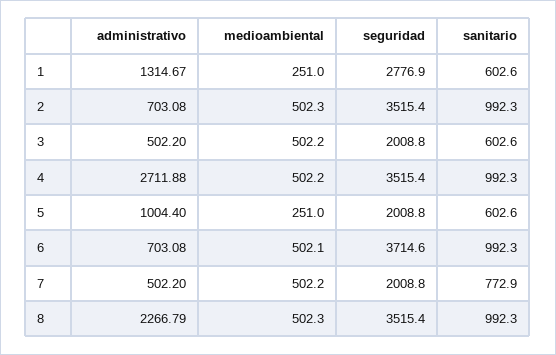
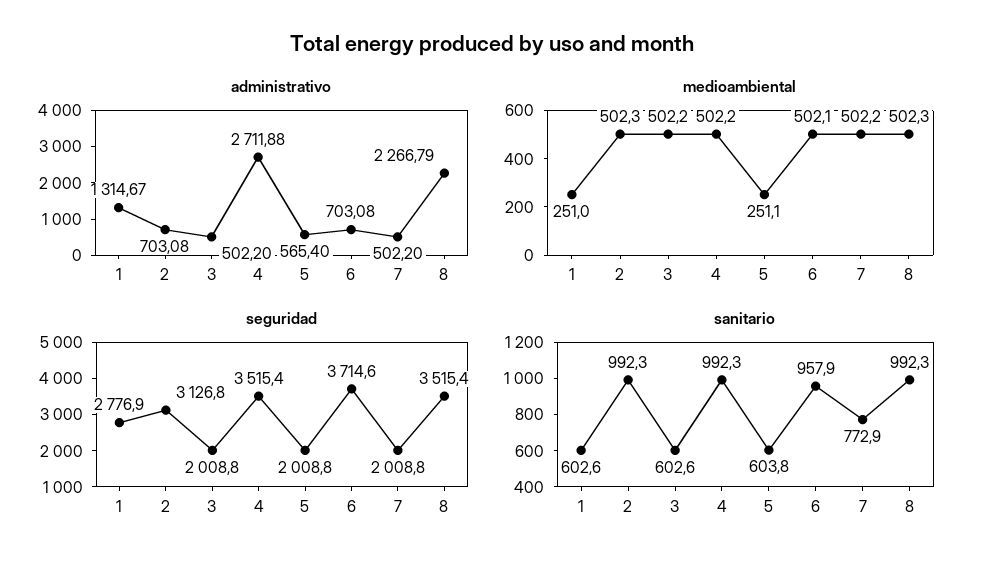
  {
    "administrativo": {
      "1": 1314.67,
      "2": 703.08,
      "3": 502.2,
      "4": 2711.88,
-     "5": 1004.4,
+     "5": 565.4,
      "6": 703.08,
      "7": 502.2,
      "8": 2266.79
    },
    "medioambiental": {
      "1": 251,
      "2": 502.3,
      "3": 502.2,
      "4": 502.2,
-     "5": 251,
+     "5": 251.1,
      "6": 502.1,
      "7": 502.2,
      "8": 502.3
    },
    "seguridad": {
      "1": 2776.9,
-     "2": 3515.4,
+     "2": 3126.8,
      "3": 2008.8,
      "4": 3515.4,
      "5": 2008.8,
      "6": 3714.6,
      "7": 2008.8,
      "8": 3515.4
    },
    "sanitario": {
      "1": 602.6,
      "2": 992.3,
      "3": 602.6,
      "4": 992.3,
-     "5": 602.6,
+     "5": 603.8,
-     "6": 992.3,
+     "6": 957.9,
      "7": 772.9,
      "8": 992.3
    }
  }

